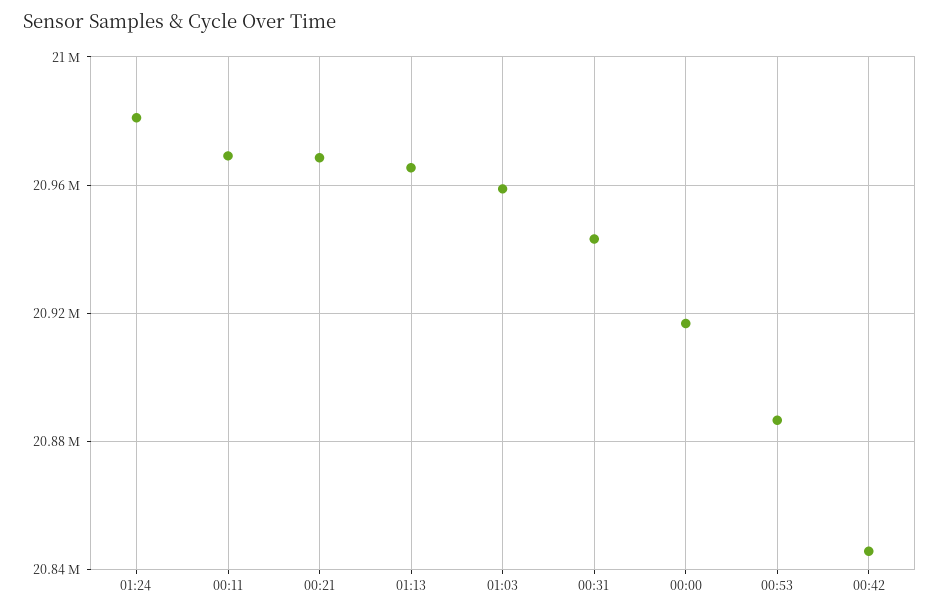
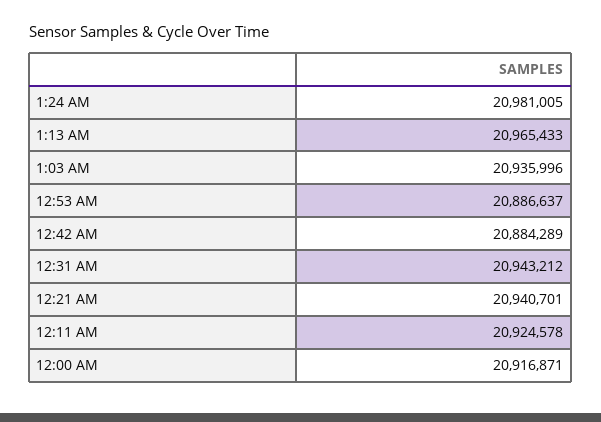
  {
    "01:24": 20981005,
-   "00:11": 20970000,
+   "00:11": 20924578,
-   "00:21": 20970000,
+   "00:21": 20940701,
    "01:13": 20965433,
-   "01:03": 20960000,
+   "01:03": 20935996,
    "00:31": 20943212,
    "00:00": 20916871,
    "00:53": 20886637,
-   "00:42": 20845000
+   "00:42": 20884289
  }

